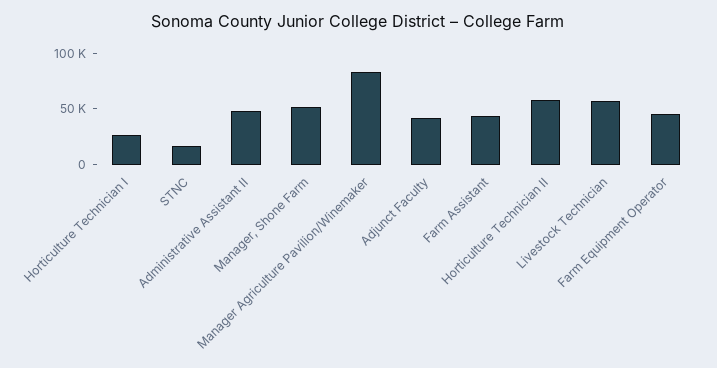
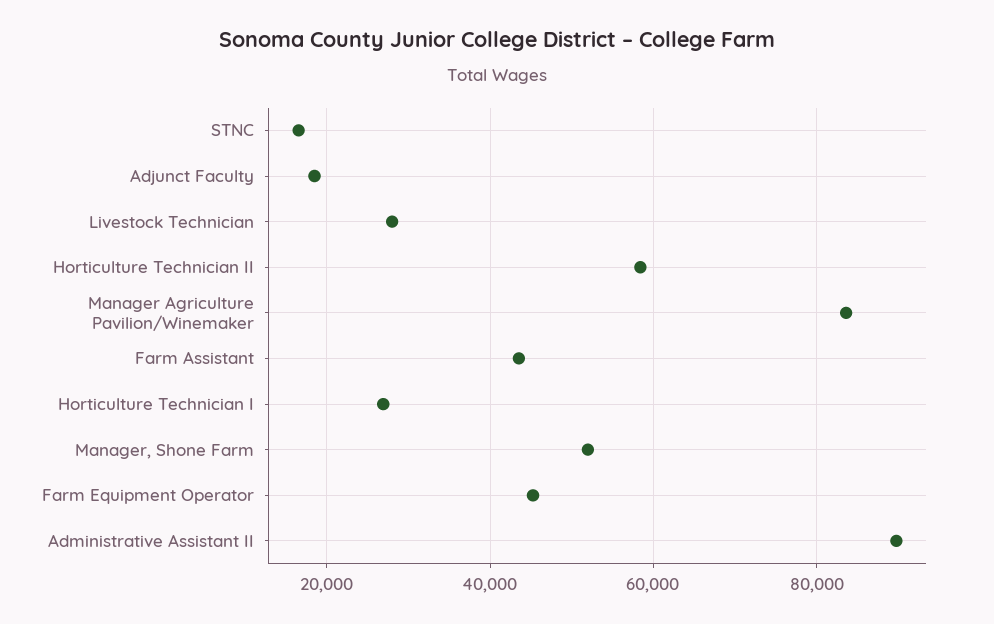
  {
    "Horticulture Technician I": 26000,
    "STNC": 16000,
-   "Administrative Assistant II": 50000,
+   "Administrative Assistant II": 90000,
    "Manager, Shone Farm": 52000,
    "Manager Agriculture Pavilion/Winemaker": 84000,
-   "Adjunct Faculty": 40000,
+   "Adjunct Faculty": 18000,
    "Farm Assistant": 44000,
    "Horticulture Technician II": 58000,
-   "Livestock Technician": 60000,
+   "Livestock Technician": 28000,
    "Farm Equipment Operator": 46000
  }

